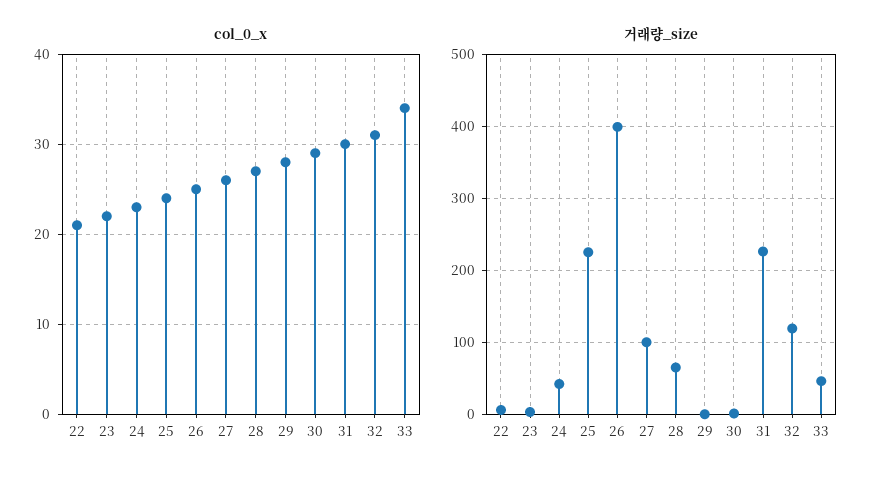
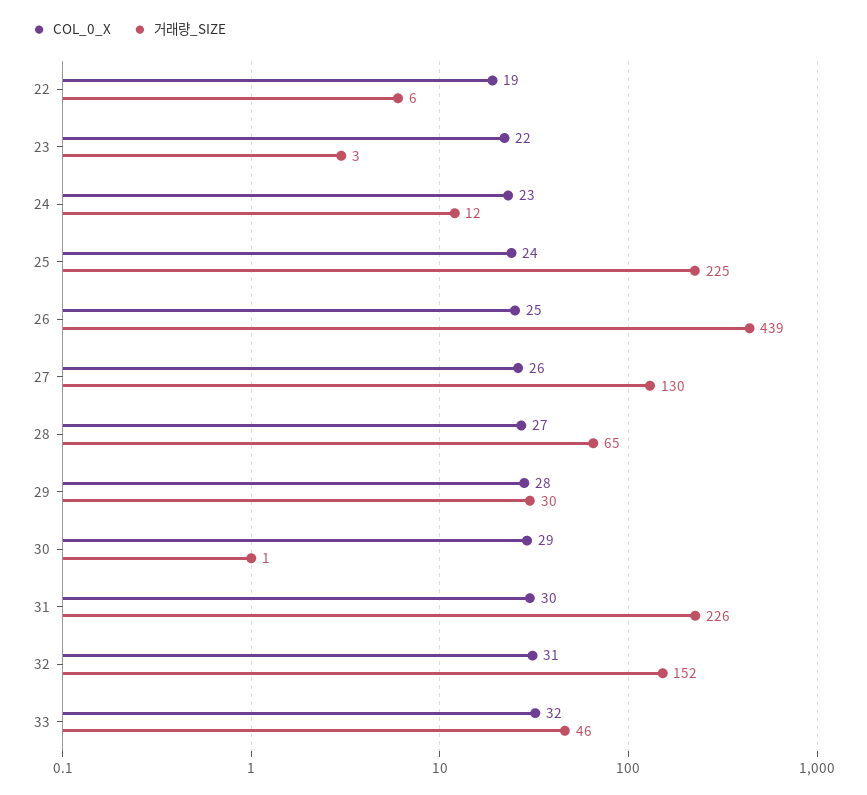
  {
    "col_0_x": {
-     "22": 21,
+     "22": 19,
      "23": 22,
      "24": 23,
      "25": 24,
      "26": 25,
      "27": 26,
      "28": 27,
      "29": 28,
      "30": 29,
      "31": 30,
      "32": 31,
-     "33": 34
+     "33": 32
    },
    "거래량_size": {
      "22": 6,
      "23": 3,
-     "24": 40,
+     "24": 12,
      "25": 225,
-     "26": 400,
+     "26": 439,
-     "27": 100,
+     "27": 130,
      "28": 65,
-     "29": 0,
+     "29": 30,
      "30": 1,
      "31": 226,
-     "32": 120,
+     "32": 152,
      "33": 46
    }
  }

